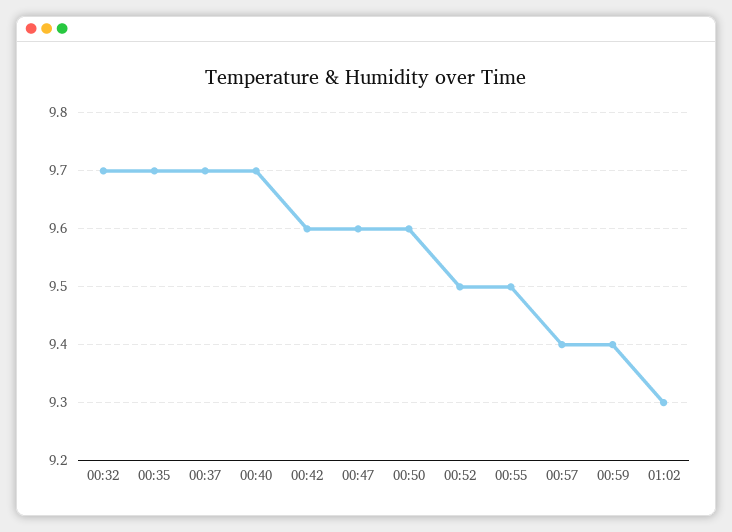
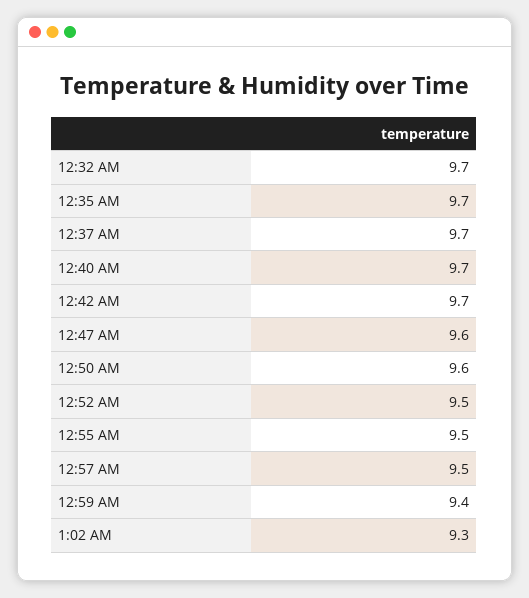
  {
    "00:32": 9.7,
    "00:35": 9.7,
    "00:37": 9.7,
    "00:40": 9.7,
-   "00:42": 9.6,
+   "00:42": 9.7,
    "00:47": 9.6,
    "00:50": 9.6,
    "00:52": 9.5,
    "00:55": 9.5,
-   "00:57": 9.4,
+   "00:57": 9.5,
    "00:59": 9.4,
    "01:02": 9.3
  }

